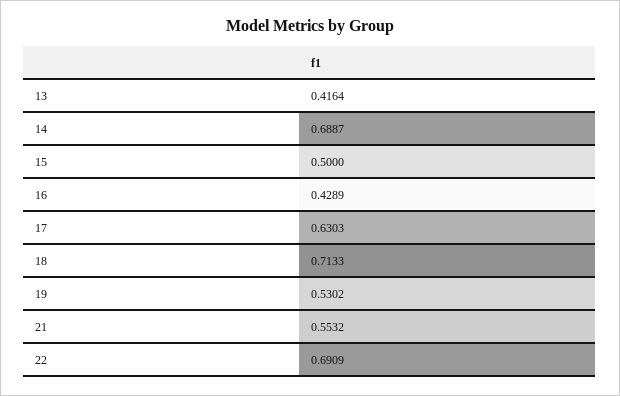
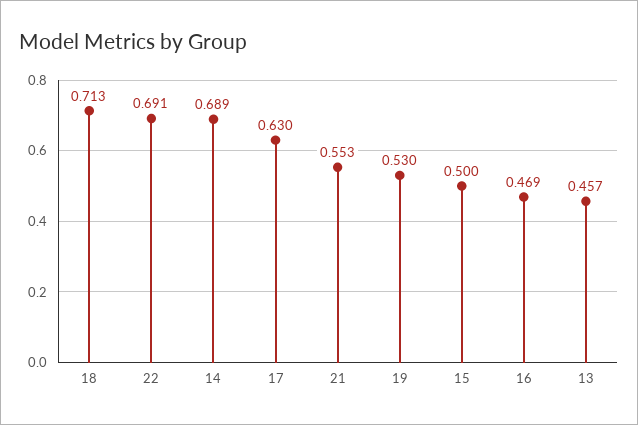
  {
-   "13": 0.4164,
+   "13": 0.457,
    "14": 0.6887,
    "15": 0.5,
-   "16": 0.4289,
+   "16": 0.469,
    "17": 0.6303,
    "18": 0.7133,
    "19": 0.5302,
    "21": 0.5532,
    "22": 0.6909
  }

